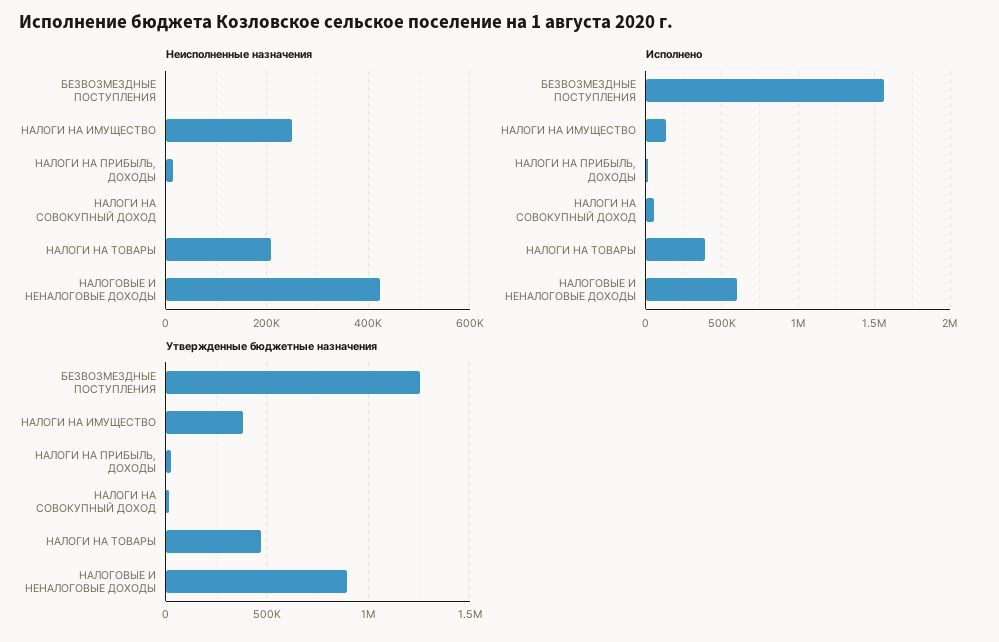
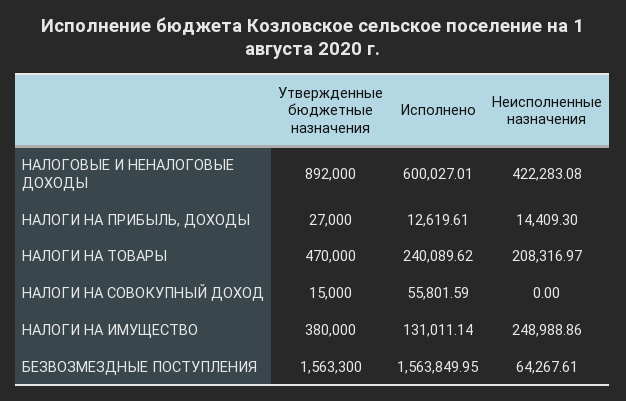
  {
    "Неисполненные назначения": {
-     "БЕЗВОЗМЕЗДНЫЕ ПОСТУПЛЕНИЯ": 0,
+     "БЕЗВОЗМЕЗДНЫЕ ПОСТУПЛЕНИЯ": 64267.61,
      "НАЛОГИ НА ИМУЩЕСТВО": 248988.86,
      "НАЛОГИ НА ПРИБЫЛЬ, ДОХОДЫ": 14409.3,
      "НАЛОГИ НА СОВОКУПНЫЙ ДОХОД": 0,
      "НАЛОГИ НА ТОВАРЫ": 208316.97,
      "НАЛОГОВЫЕ И НЕНАЛОГОВЫЕ ДОХОДЫ": 422283.08
    },
    "Исполнено": {
      "БЕЗВОЗМЕЗДНЫЕ ПОСТУПЛЕНИЯ": 1563849.95,
      "НАЛОГИ НА ИМУЩЕСТВО": 131011.14,
      "НАЛОГИ НА ПРИБЫЛЬ, ДОХОДЫ": 12619.61,
      "НАЛОГИ НА СОВОКУПНЫЙ ДОХОД": 55801.59,
-     "НАЛОГИ НА ТОВАРЫ": 400000,
+     "НАЛОГИ НА ТОВАРЫ": 240089.62,
      "НАЛОГОВЫЕ И НЕНАЛОГОВЫЕ ДОХОДЫ": 600027.01
    },
    "Утвержденные бюджетные назначения": {
-     "БЕЗВОЗМЕЗДНЫЕ ПОСТУПЛЕНИЯ": 1250000,
+     "БЕЗВОЗМЕЗДНЫЕ ПОСТУПЛЕНИЯ": 1563300,
      "НАЛОГИ НА ИМУЩЕСТВО": 380000,
      "НАЛОГИ НА ПРИБЫЛЬ, ДОХОДЫ": 27000,
      "НАЛОГИ НА СОВОКУПНЫЙ ДОХОД": 15000,
      "НАЛОГИ НА ТОВАРЫ": 470000,
      "НАЛОГОВЫЕ И НЕНАЛОГОВЫЕ ДОХОДЫ": 892000
    }
  }

